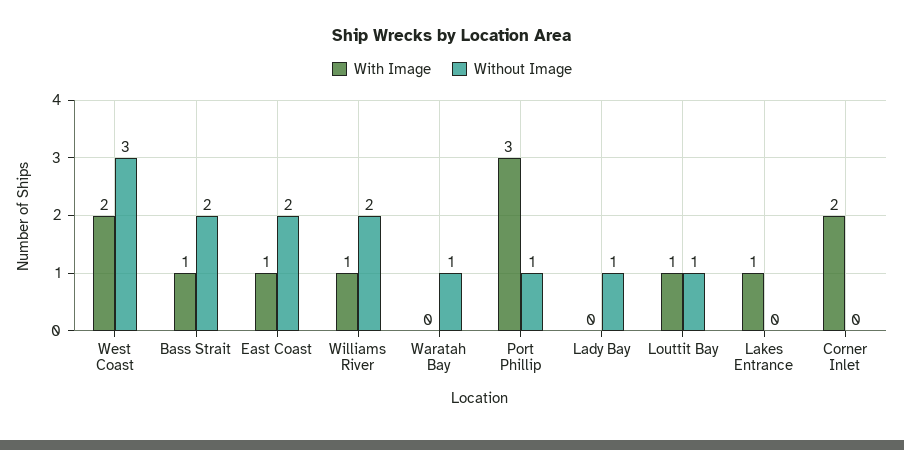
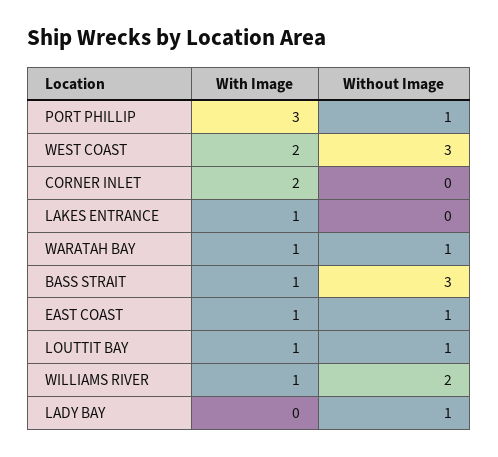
  {
    "With Image": {
      "West Coast": 2,
      "Bass Strait": 1,
      "East Coast": 1,
      "Williams River": 1,
-     "Waratah Bay": 0,
+     "Waratah Bay": 1,
      "Port Phillip": 3,
      "Lady Bay": 0,
      "Louttit Bay": 1,
      "Lakes Entrance": 1,
      "Corner Inlet": 2
    },
    "Without Image": {
      "West Coast": 3,
-     "Bass Strait": 2,
+     "Bass Strait": 3,
-     "East Coast": 2,
+     "East Coast": 1,
      "Williams River": 2,
      "Waratah Bay": 1,
      "Port Phillip": 1,
      "Lady Bay": 1,
      "Louttit Bay": 1,
      "Lakes Entrance": 0,
      "Corner Inlet": 0
    }
  }

